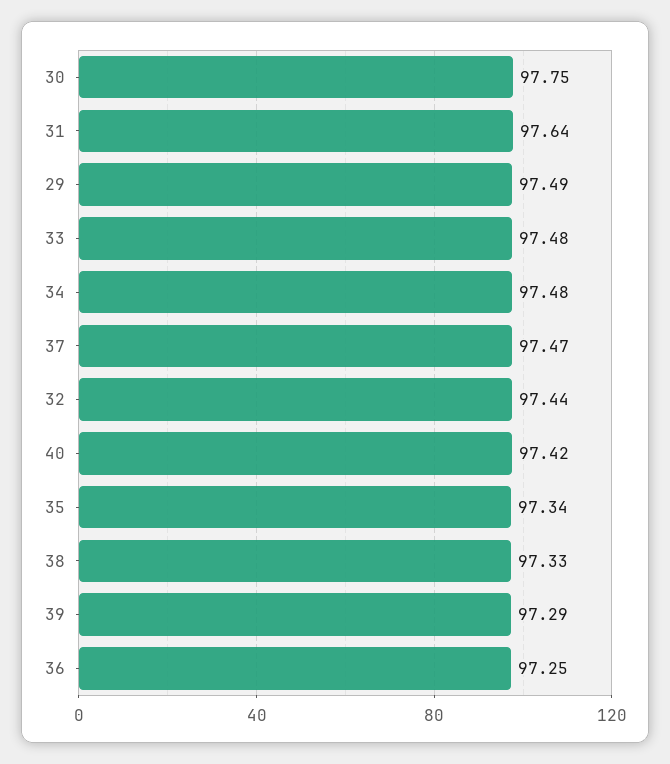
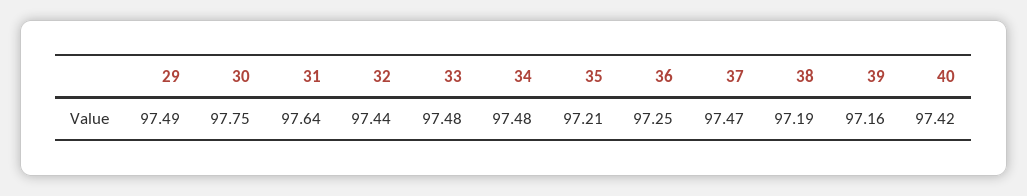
  {
    "30": 97.75,
    "31": 97.64,
    "29": 97.49,
    "33": 97.48,
    "34": 97.48,
    "37": 97.47,
    "32": 97.44,
    "40": 97.42,
-   "35": 97.34,
+   "35": 97.21,
-   "38": 97.33,
+   "38": 97.19,
-   "39": 97.29,
+   "39": 97.16,
    "36": 97.25
  }

